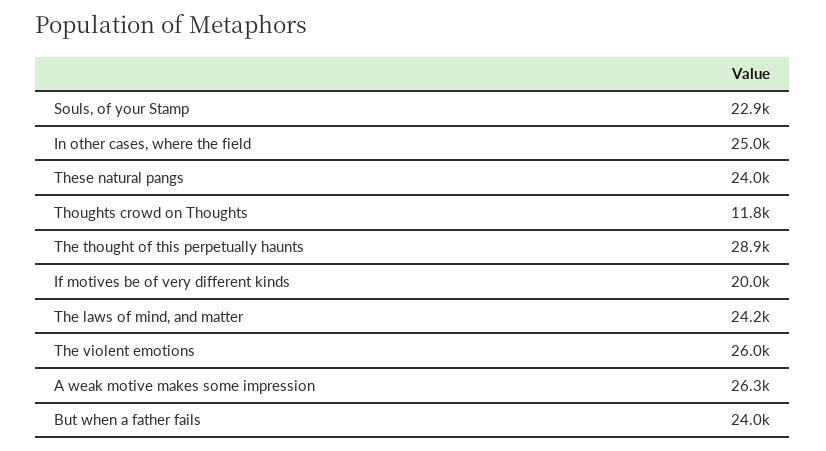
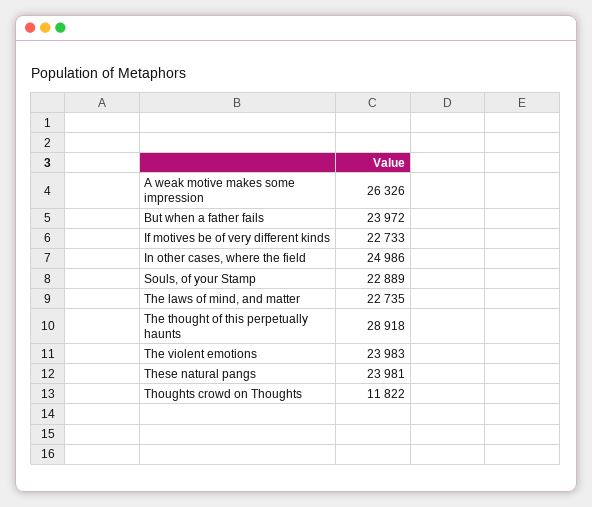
  {
    "Souls, of your Stamp": 22889,
    "In other cases, where the field": 24986,
    "These natural pangs": 23981,
    "Thoughts crowd on Thoughts": 11822,
    "The thought of this perpetually haunts": 28918,
-   "If motives be of very different kinds": 20000,
+   "If motives be of very different kinds": 22733,
-   "The laws of mind, and matter": 24200,
+   "The laws of mind, and matter": 22735,
-   "The violent emotions": 26000,
+   "The violent emotions": 23983,
    "A weak motive makes some impression": 26326,
    "But when a father fails": 23972
  }

